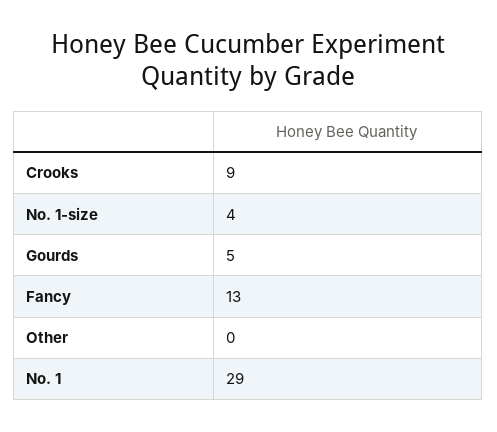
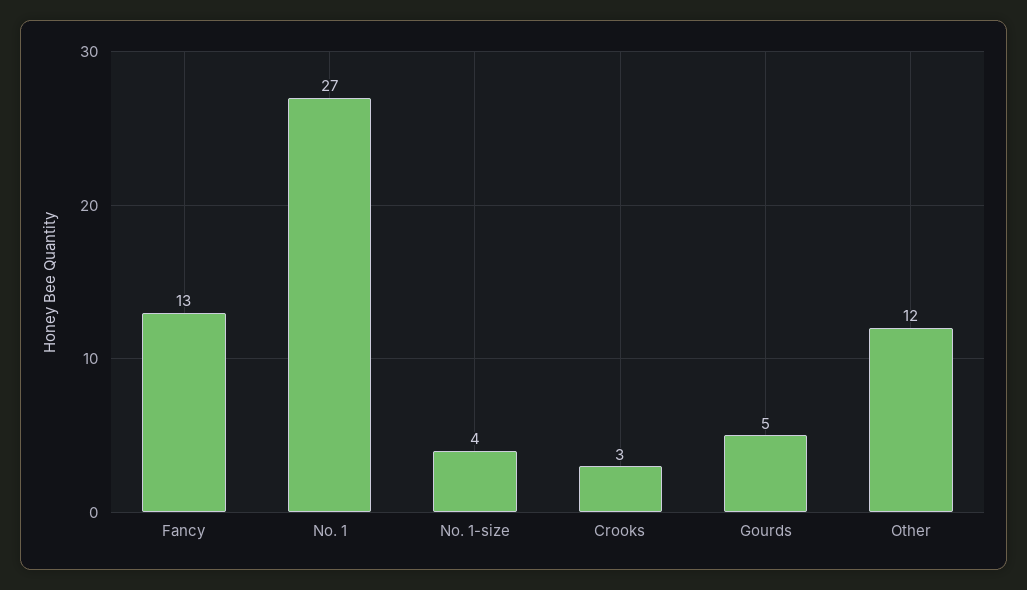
  {
-   "Crooks": 9,
+   "Crooks": 3,
    "No. 1-size": 4,
    "Gourds": 5,
    "Fancy": 13,
-   "Other": 0,
+   "Other": 12,
-   "No. 1": 29
+   "No. 1": 27
  }

